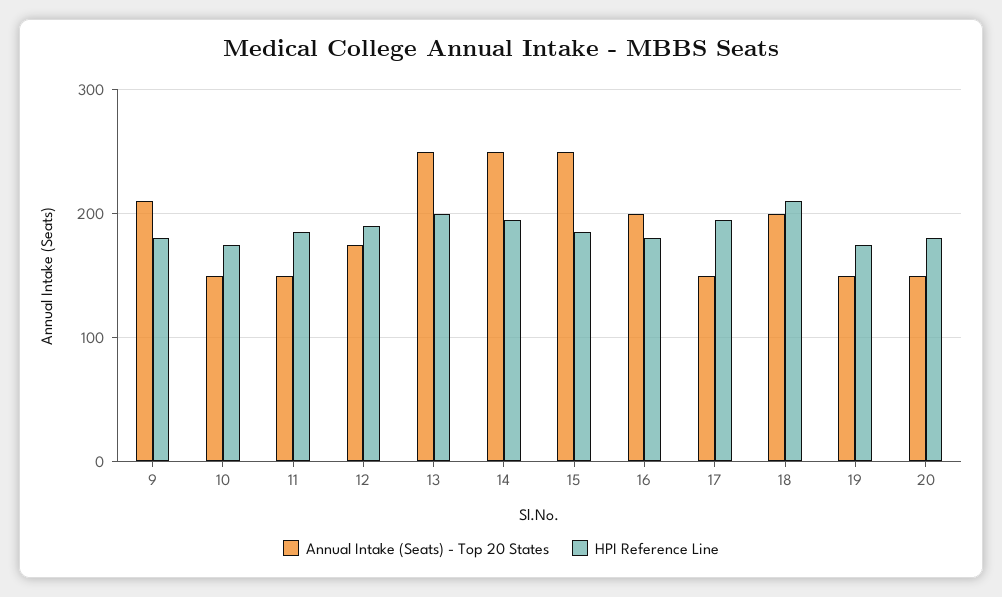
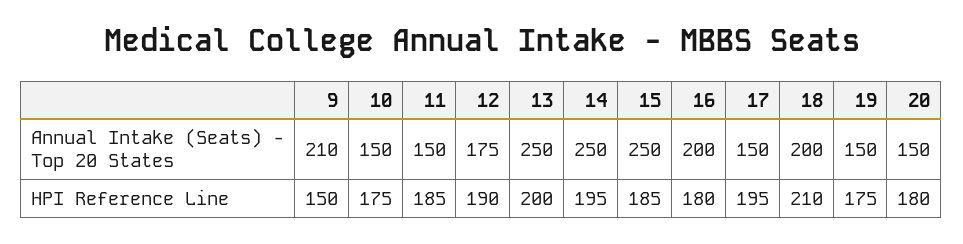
  {
    "Annual Intake (Seats) - Top 20 States": {
      "9": 210,
      "10": 150,
      "11": 150,
      "12": 175,
      "13": 250,
      "14": 250,
      "15": 250,
      "16": 200,
      "17": 150,
      "18": 200,
      "19": 150,
      "20": 150
    },
    "HPI Reference Line": {
-     "9": 180,
+     "9": 150,
      "10": 175,
      "11": 185,
      "12": 190,
      "13": 200,
      "14": 195,
      "15": 185,
      "16": 180,
      "17": 195,
      "18": 210,
      "19": 175,
      "20": 180
    }
  }

